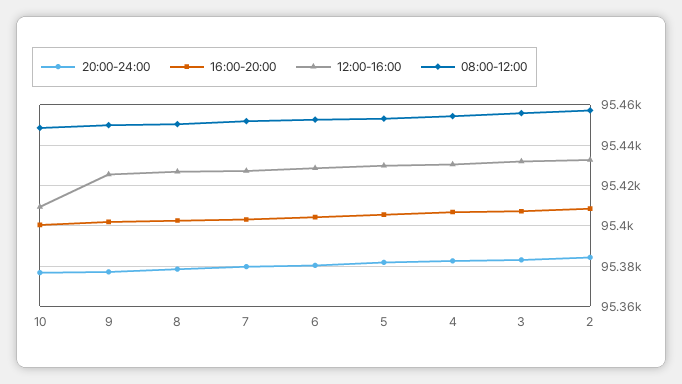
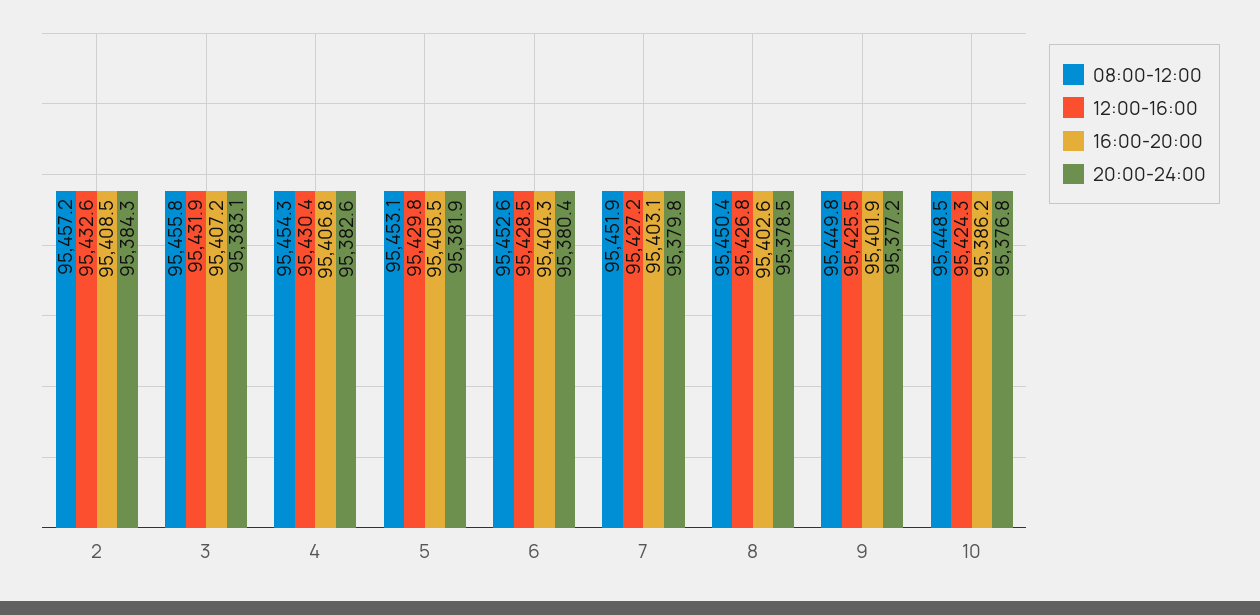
  {
    "20:00-24:00": {
      "10": 95376.8,
      "9": 95377.2,
      "8": 95378.5,
      "7": 95379.8,
      "6": 95380.4,
      "5": 95381.9,
      "4": 95382.6,
      "3": 95383.1,
      "2": 95384.3
    },
    "16:00-20:00": {
-     "10": 95400,
+     "10": 95386.2,
      "9": 95401.9,
      "8": 95402.6,
      "7": 95403.1,
      "6": 95404.3,
      "5": 95405.5,
      "4": 95406.8,
      "3": 95407.2,
      "2": 95408.5
    },
    "12:00-16:00": {
-     "10": 95410,
+     "10": 95424.3,
      "9": 95425.5,
      "8": 95426.8,
      "7": 95427.2,
      "6": 95428.5,
      "5": 95429.8,
      "4": 95430.4,
      "3": 95431.9,
      "2": 95432.6
    },
    "08:00-12:00": {
      "10": 95448.5,
      "9": 95449.8,
      "8": 95450.4,
      "7": 95451.9,
      "6": 95452.6,
      "5": 95453.1,
      "4": 95454.3,
      "3": 95455.8,
      "2": 95457.2
    }
  }

